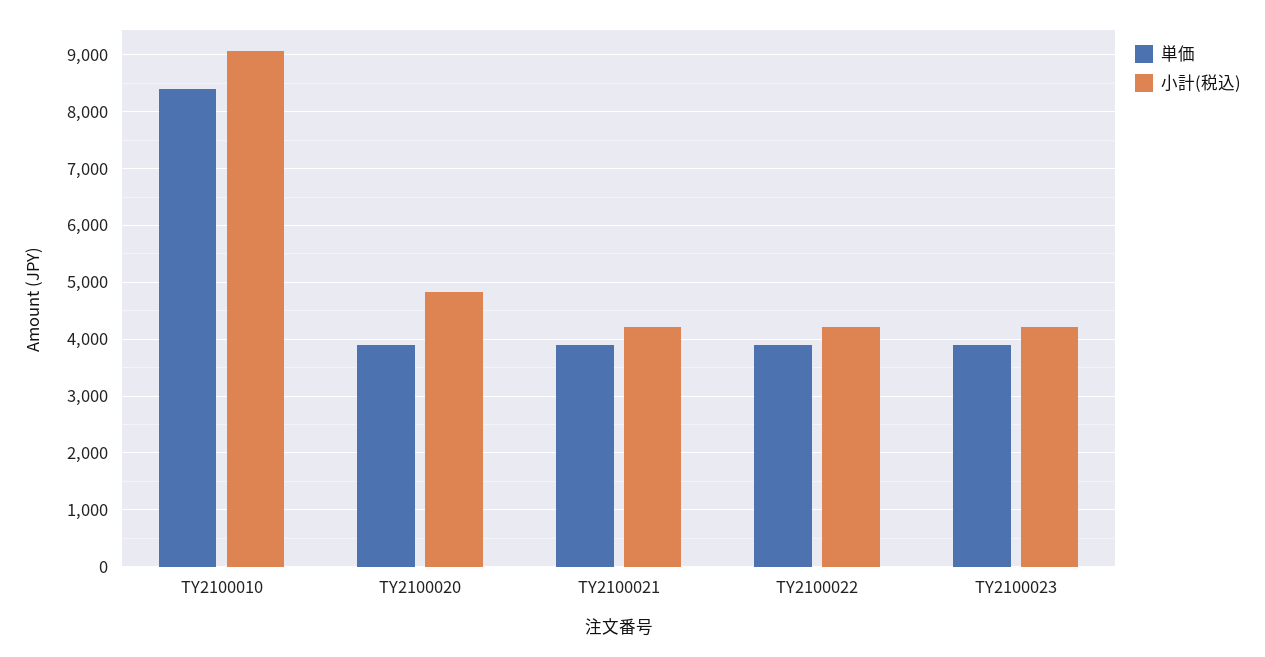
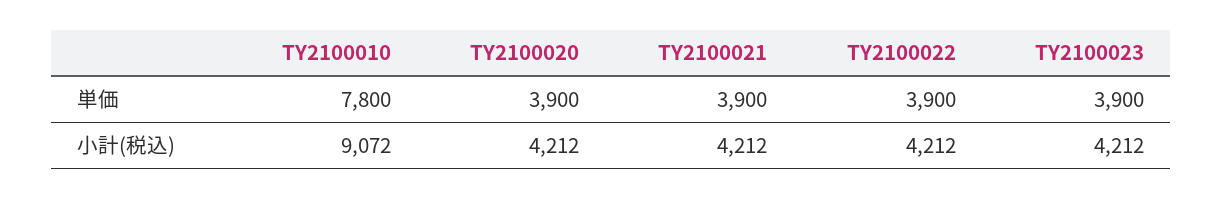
  {
    "単価": {
-     "TY2100010": 8400,
+     "TY2100010": 7800,
      "TY2100020": 3900,
      "TY2100021": 3900,
      "TY2100022": 3900,
      "TY2100023": 3900
    },
    "小計(税込)": {
      "TY2100010": 9072,
-     "TY2100020": 4800,
+     "TY2100020": 4212,
      "TY2100021": 4212,
      "TY2100022": 4212,
      "TY2100023": 4212
    }
  }

